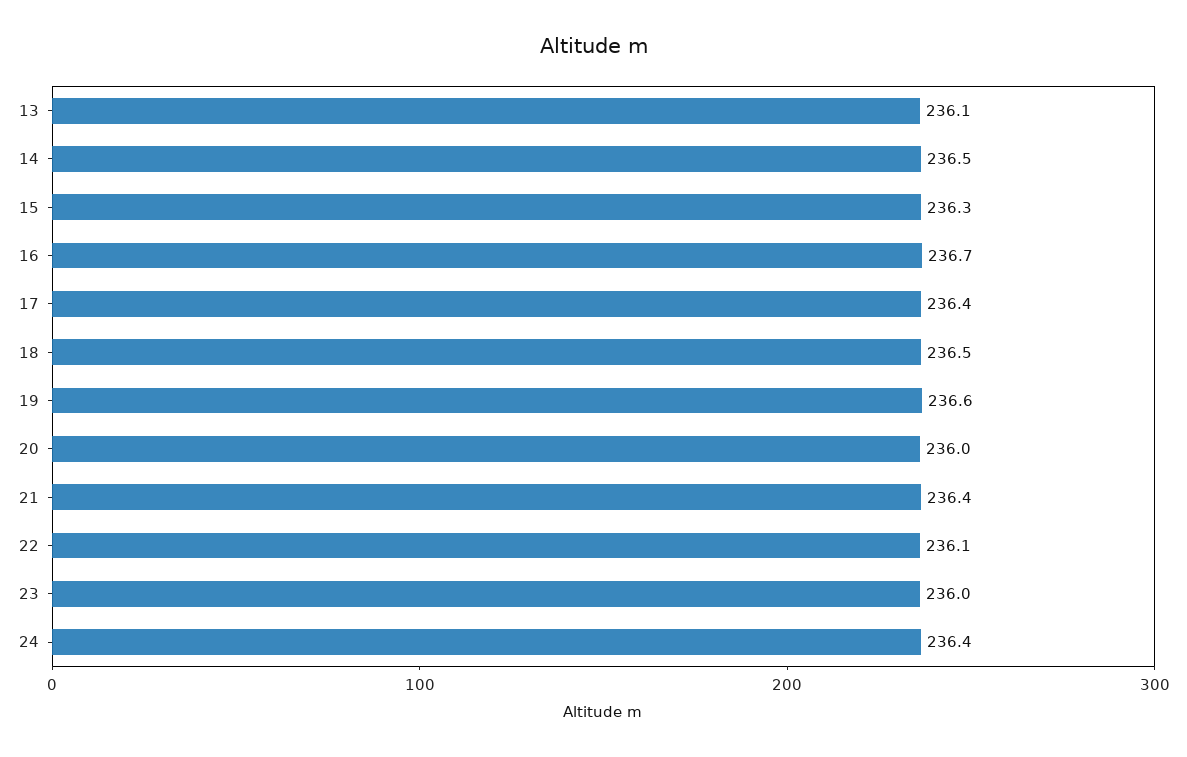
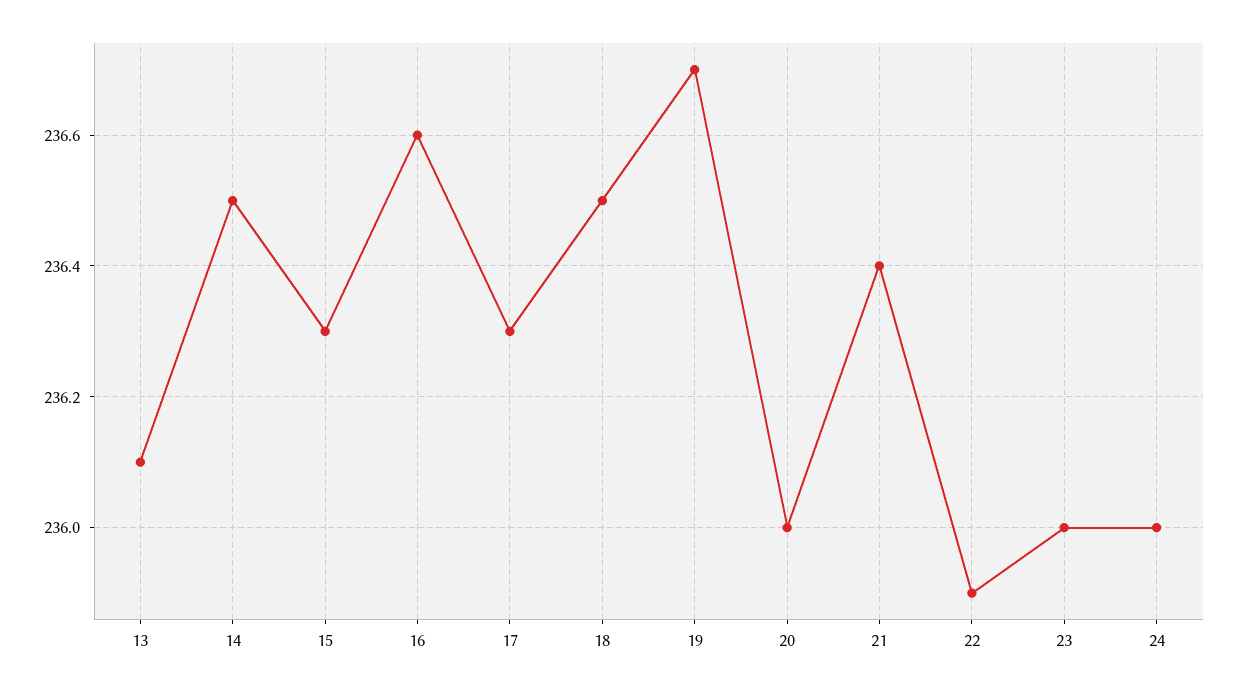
  {
    "13": 236.1,
    "14": 236.5,
    "15": 236.3,
-   "16": 236.7,
+   "16": 236.6,
-   "17": 236.4,
+   "17": 236.3,
    "18": 236.5,
-   "19": 236.6,
+   "19": 236.7,
    "20": 236,
    "21": 236.4,
-   "22": 236.1,
+   "22": 235.9,
    "23": 236,
-   "24": 236.4
+   "24": 236
  }

